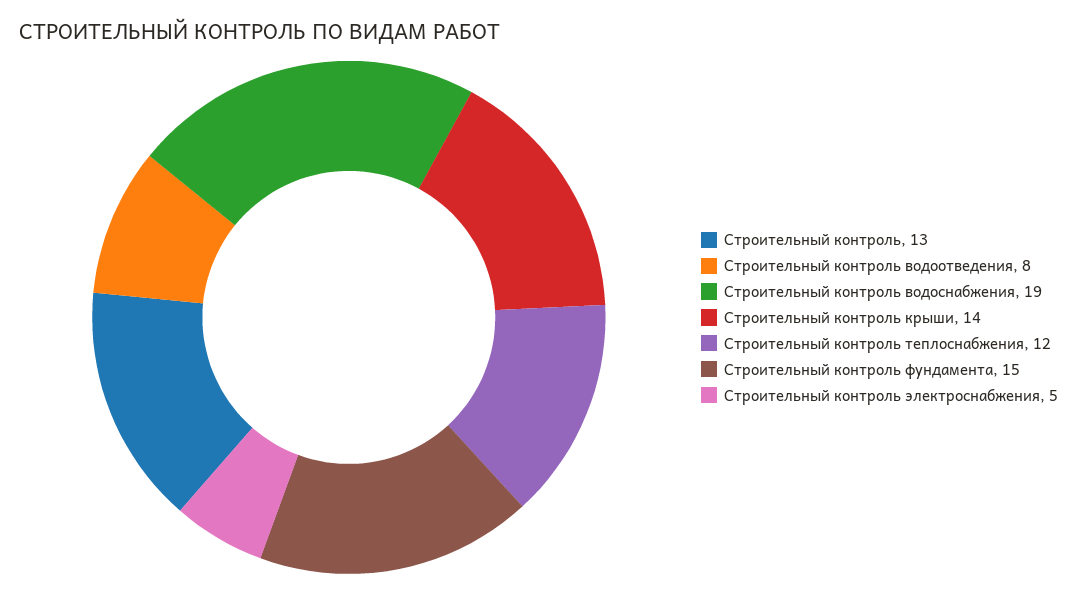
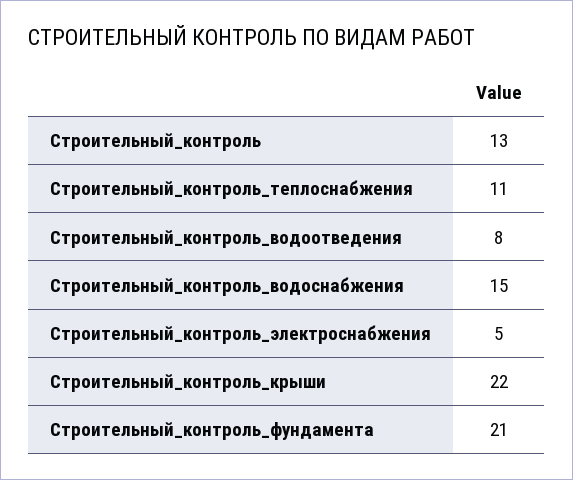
  {
    "Строительный контроль": 13,
    "Строительный контроль водоотведения": 8,
-   "Строительный контроль водоснабжения": 19,
+   "Строительный контроль водоснабжения": 15,
-   "Строительный контроль крыши": 14,
+   "Строительный контроль крыши": 22,
-   "Строительный контроль теплоснабжения": 12,
+   "Строительный контроль теплоснабжения": 11,
-   "Строительный контроль фундамента": 15,
+   "Строительный контроль фундамента": 21,
    "Строительный контроль электроснабжения": 5
  }

